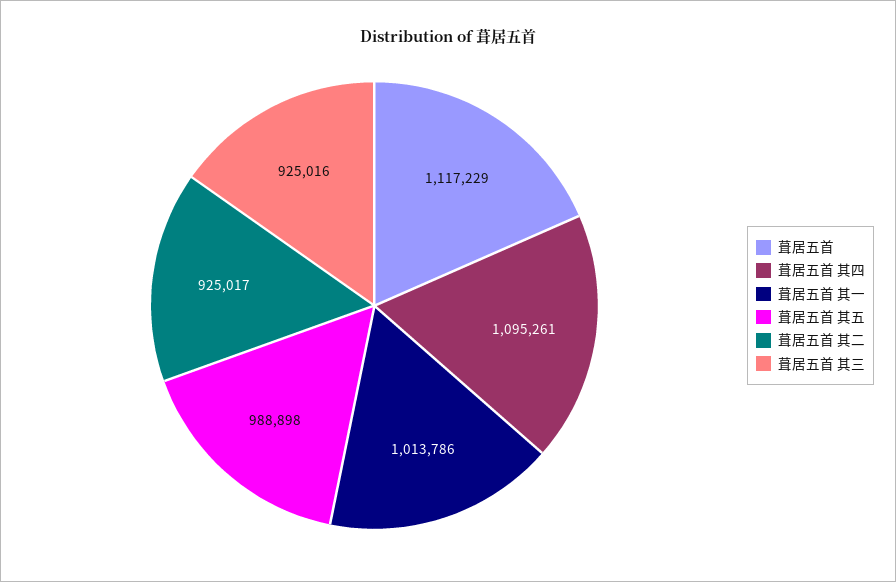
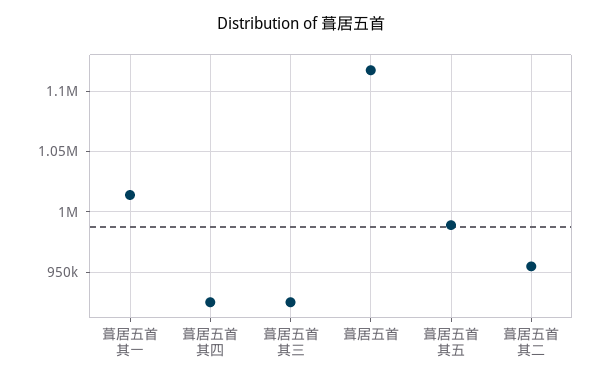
  {
    "葺居五首": 1117229,
-   "葺居五首 其四": 1095261,
+   "葺居五首 其四": 925000,
    "葺居五首 其一": 1013786,
    "葺居五首 其五": 988898,
-   "葺居五首 其二": 925017,
+   "葺居五首 其二": 955000,
    "葺居五首 其三": 925016
  }

